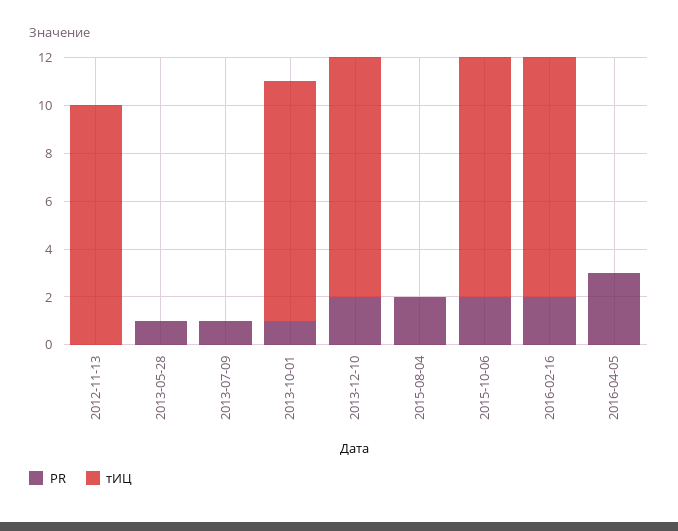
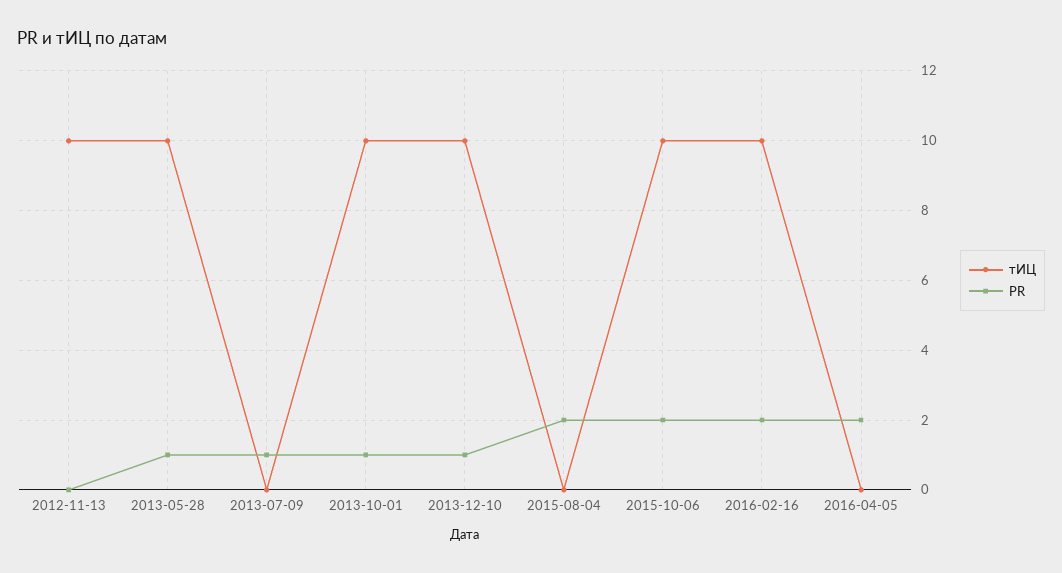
  {
    "PR": {
      "2012-11-13": 0,
      "2013-05-28": 1,
      "2013-07-09": 1,
      "2013-10-01": 1,
-     "2013-12-10": 2,
+     "2013-12-10": 1,
      "2015-08-04": 2,
      "2015-10-06": 2,
      "2016-02-16": 2,
-     "2016-04-05": 3
+     "2016-04-05": 2
    },
    "тИЦ": {
      "2012-11-13": 10,
-     "2013-05-28": 0,
+     "2013-05-28": 10,
      "2013-07-09": 0,
      "2013-10-01": 10,
      "2013-12-10": 10,
      "2015-08-04": 0,
      "2015-10-06": 10,
      "2016-02-16": 10,
      "2016-04-05": 0
    }
  }

